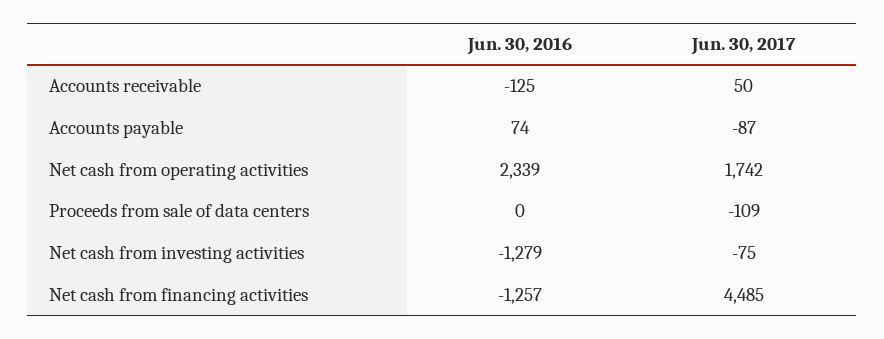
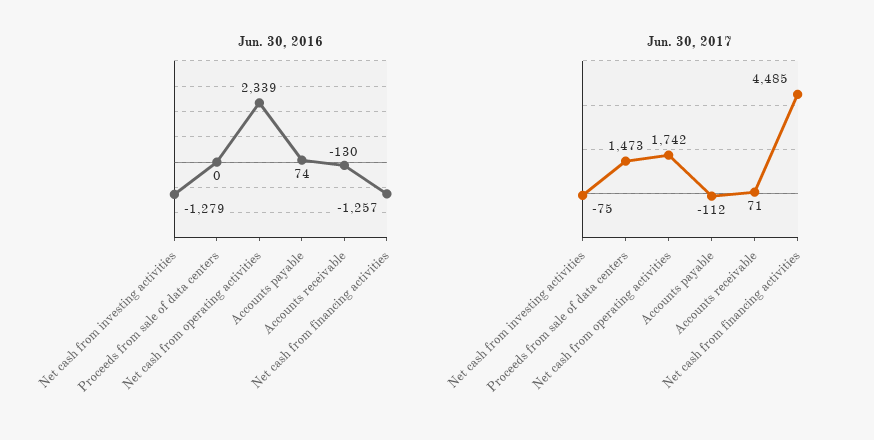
  {
    "Jun. 30, 2016": {
-     "Accounts receivable": -125,
+     "Accounts receivable": -130,
      "Accounts payable": 74,
      "Net cash from operating activities": 2339,
      "Proceeds from sale of data centers": 0,
      "Net cash from investing activities": -1279,
      "Net cash from financing activities": -1257
    },
    "Jun. 30, 2017": {
-     "Accounts receivable": 50,
+     "Accounts receivable": 71,
-     "Accounts payable": -87,
+     "Accounts payable": -112,
      "Net cash from operating activities": 1742,
-     "Proceeds from sale of data centers": -109,
+     "Proceeds from sale of data centers": 1473,
      "Net cash from investing activities": -75,
      "Net cash from financing activities": 4485
    }
  }

